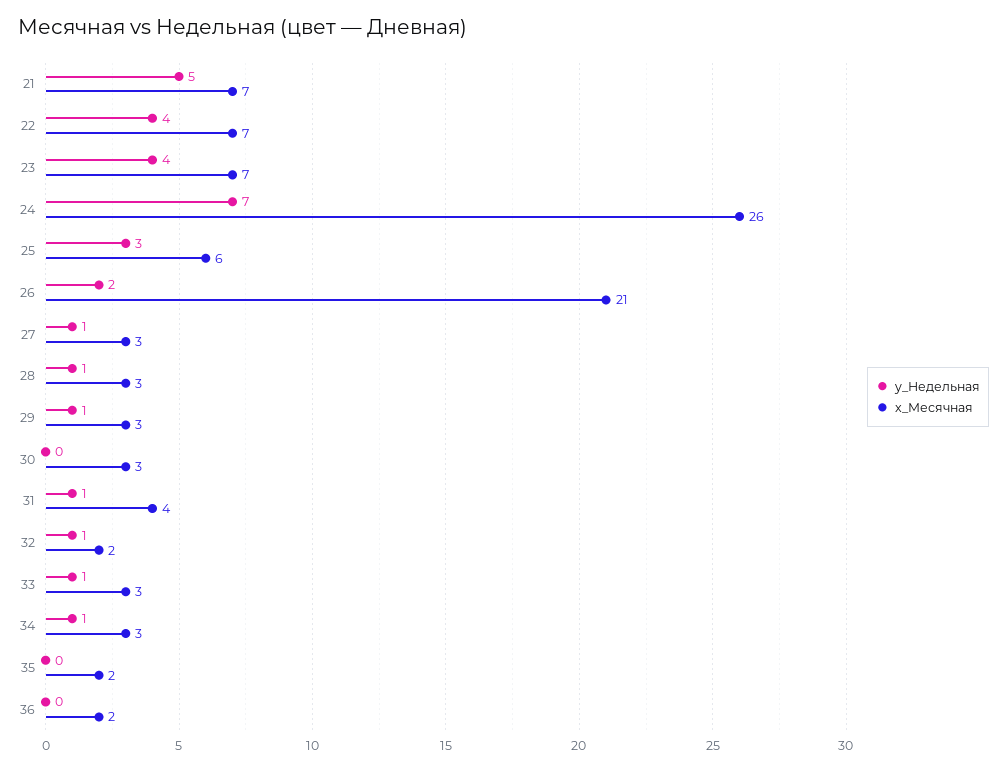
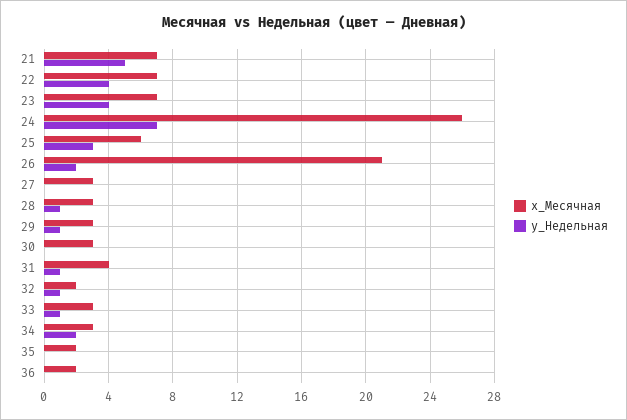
  {
    "y_Недельная": {
      "21": 5,
      "22": 4,
      "23": 4,
      "24": 7,
      "25": 3,
      "26": 2,
-     "27": 1,
+     "27": 0,
      "28": 1,
      "29": 1,
      "30": 0,
      "31": 1,
      "32": 1,
      "33": 1,
-     "34": 1,
+     "34": 2,
      "35": 0,
      "36": 0
    },
    "x_Месячная": {
      "21": 7,
      "22": 7,
      "23": 7,
      "24": 26,
      "25": 6,
      "26": 21,
      "27": 3,
      "28": 3,
      "29": 3,
      "30": 3,
      "31": 4,
      "32": 2,
      "33": 3,
      "34": 3,
      "35": 2,
      "36": 2
    }
  }

